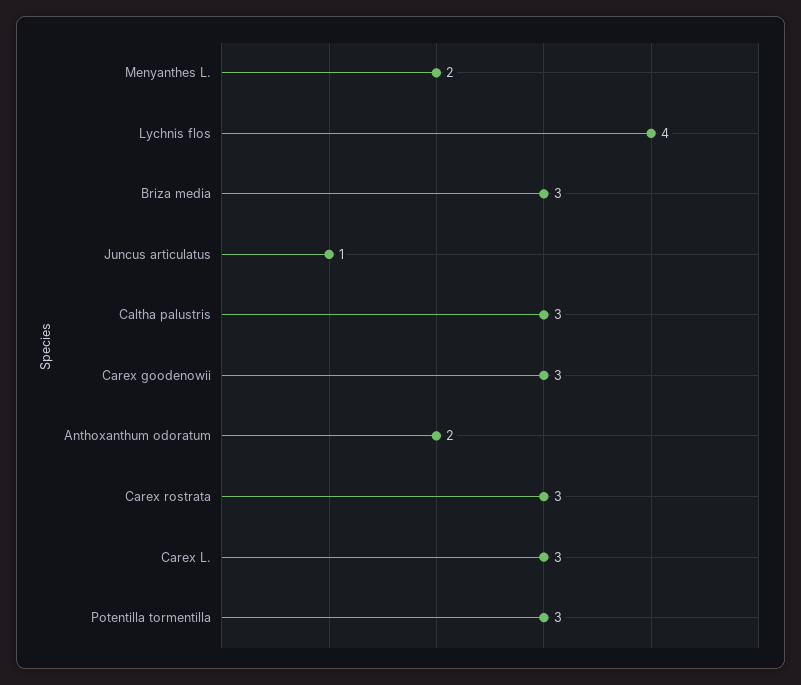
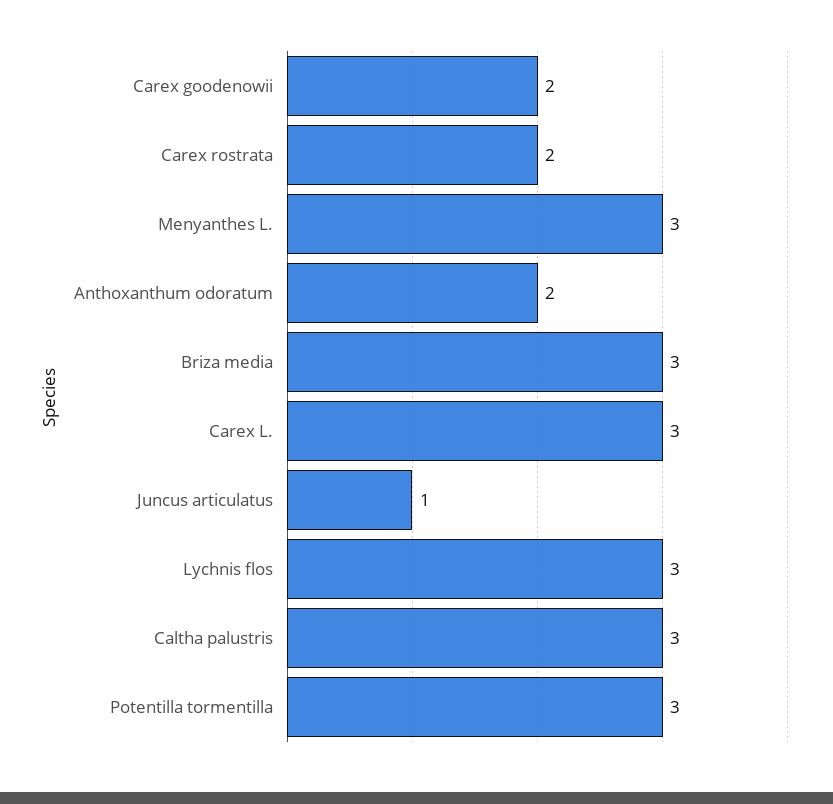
  {
-   "Menyanthes L.": 2,
+   "Menyanthes L.": 3,
-   "Lychnis flos": 4,
+   "Lychnis flos": 3,
    "Briza media": 3,
    "Juncus articulatus": 1,
    "Caltha palustris": 3,
-   "Carex goodenowii": 3,
+   "Carex goodenowii": 2,
    "Anthoxanthum odoratum": 2,
-   "Carex rostrata": 3,
+   "Carex rostrata": 2,
    "Carex L.": 3,
    "Potentilla tormentilla": 3
  }

